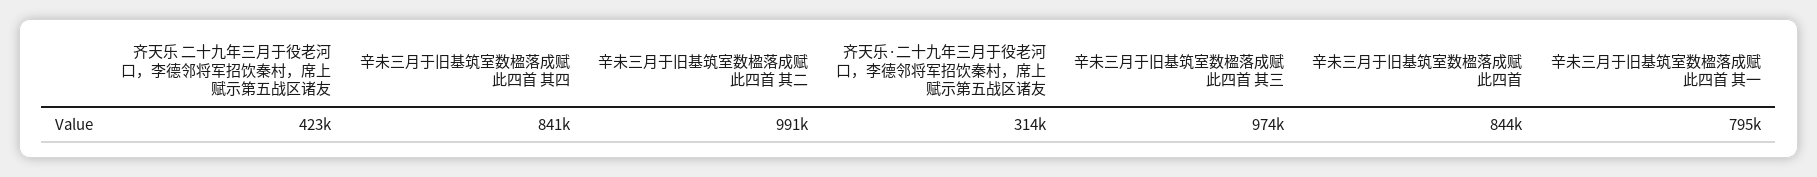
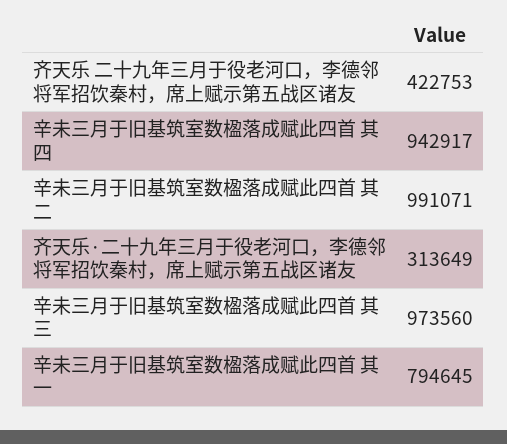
  {
    "齐天乐 二十九年三月于役老河口，李德邻将军招饮秦村，席上赋示第五战区诸友": 422753,
-   "辛未三月于旧基筑室数楹落成赋此四首 其四": 841000,
+   "辛未三月于旧基筑室数楹落成赋此四首 其四": 942917,
    "辛未三月于旧基筑室数楹落成赋此四首 其二": 991071,
    "齐天乐·二十九年三月于役老河口，李德邻将军招饮秦村，席上赋示第五战区诸友": 313649,
    "辛未三月于旧基筑室数楹落成赋此四首 其三": 973560,
-   "辛未三月于旧基筑室数楹落成赋此四首": 844000,
    "辛未三月于旧基筑室数楹落成赋此四首 其一": 794645
  }

